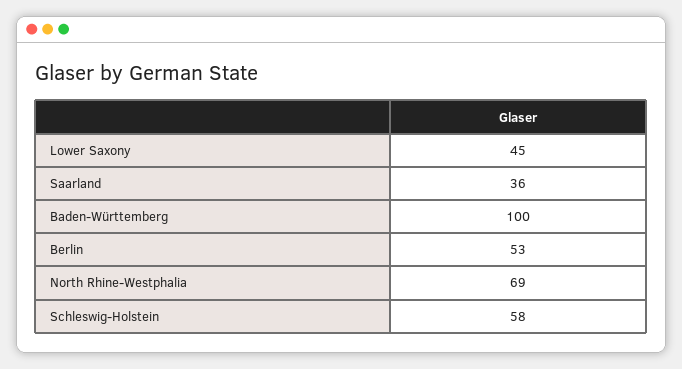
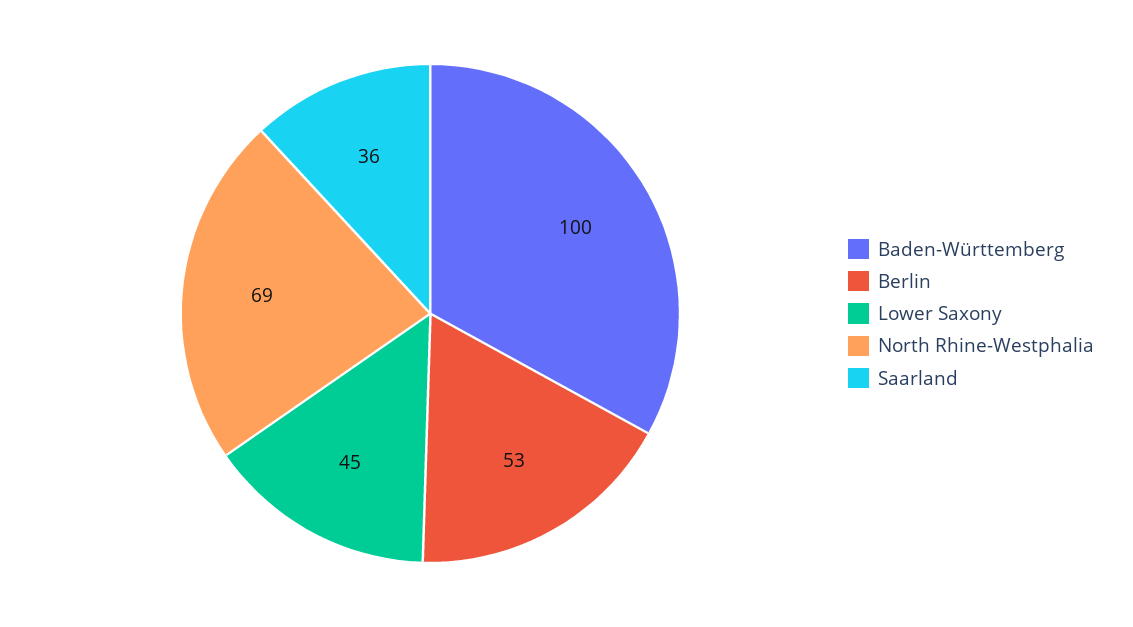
  {
    "Lower Saxony": 45,
    "Saarland": 36,
    "Baden-Württemberg": 100,
    "Berlin": 53,
-   "North Rhine-Westphalia": 69,
+   "North Rhine-Westphalia": 69
-   "Schleswig-Holstein": 58
  }

